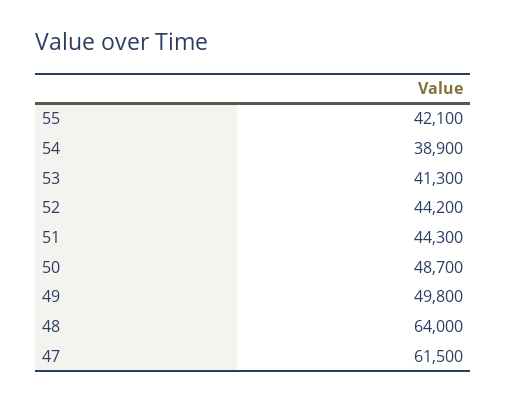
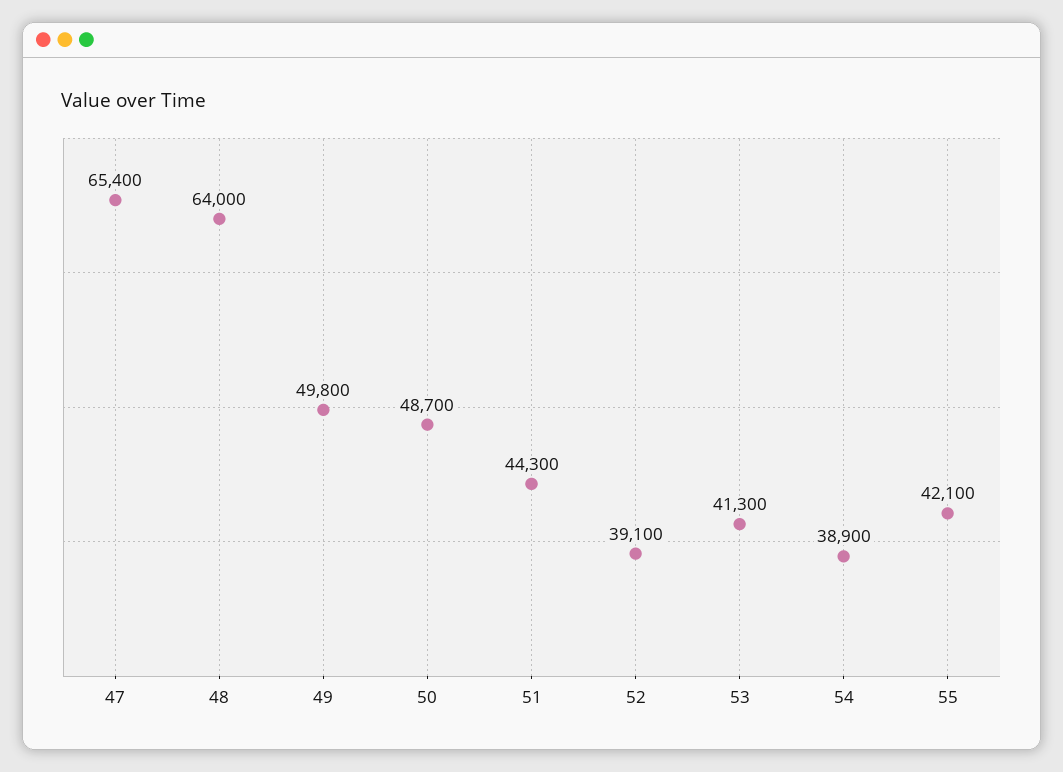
  {
    "55": 42100,
    "54": 38900,
    "53": 41300,
-   "52": 44200,
+   "52": 39100,
    "51": 44300,
    "50": 48700,
    "49": 49800,
    "48": 64000,
-   "47": 61500
+   "47": 65400
  }

